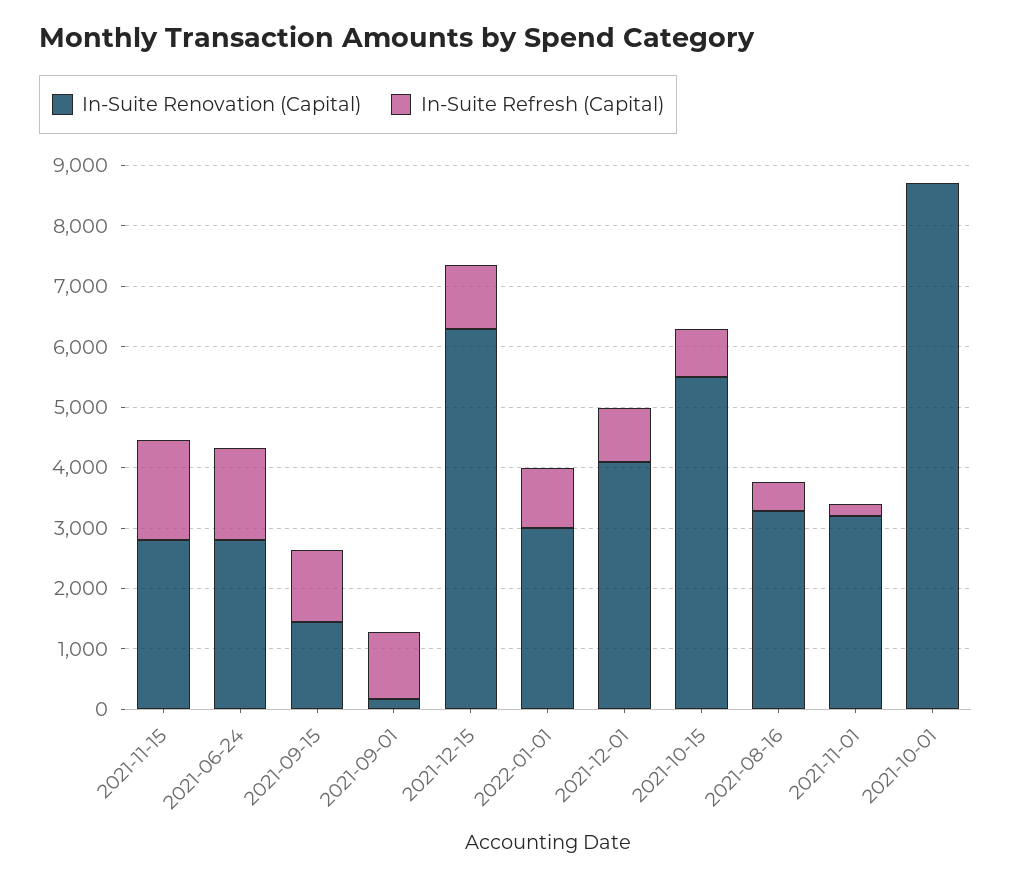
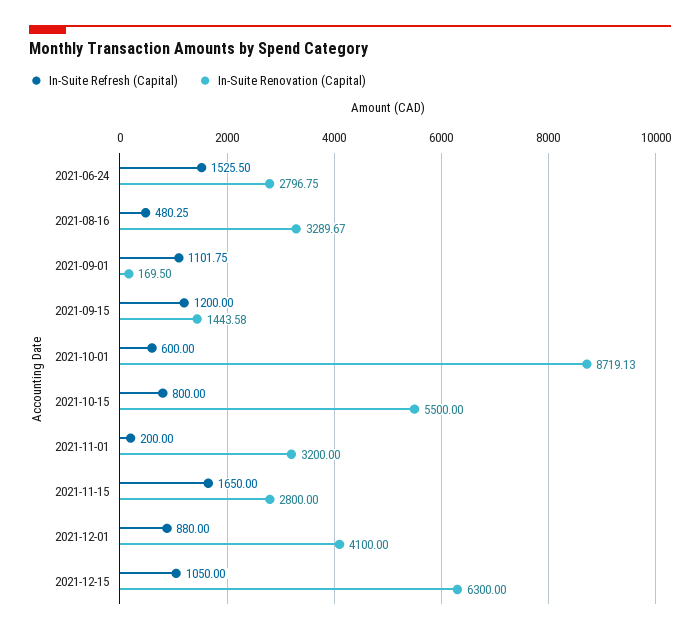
  {
    "In-Suite Renovation (Capital)": {
      "2021-11-15": 2800,
      "2021-06-24": 2796.75,
      "2021-09-15": 1443.58,
      "2021-09-01": 169.5,
      "2021-12-15": 6300,
-     "2022-01-01": 3000,
      "2021-12-01": 4100,
      "2021-10-15": 5500,
      "2021-08-16": 3289.67,
      "2021-11-01": 3200,
      "2021-10-01": 8719.13
    },
    "In-Suite Refresh (Capital)": {
      "2021-11-15": 1650,
      "2021-06-24": 1525.5,
      "2021-09-15": 1200,
      "2021-09-01": 1101.75,
      "2021-12-15": 1050,
-     "2022-01-01": 1000,
      "2021-12-01": 880,
      "2021-10-15": 800,
      "2021-08-16": 480.25,
      "2021-11-01": 200,
-     "2021-10-01": 0
+     "2021-10-01": 600
    }
  }

